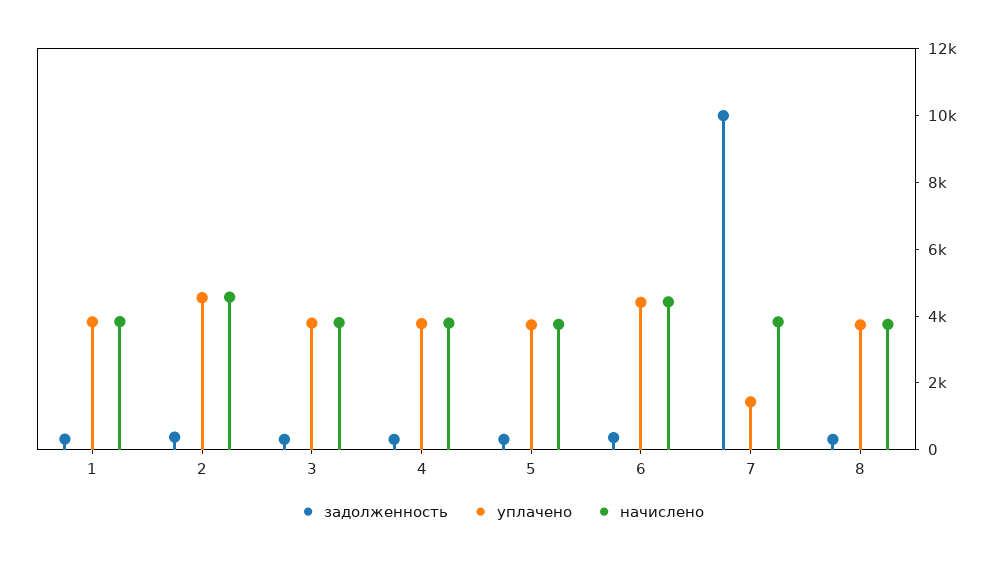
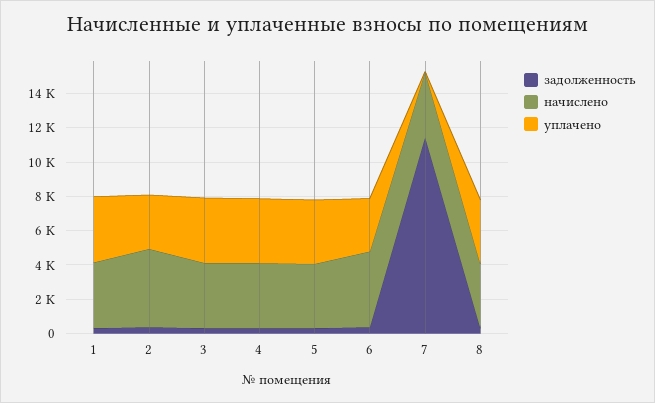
  {
    "задолженность": {
      "1": 500,
      "2": 500,
      "3": 500,
      "4": 500,
      "5": 500,
      "6": 500,
-     "7": 10000,
+     "7": 11500,
      "8": 500
    },
    "уплачено": {
      "1": 4000,
-     "2": 4500,
+     "2": 3000,
      "3": 4000,
      "4": 4000,
      "5": 3500,
-     "6": 4500,
+     "6": 3000,
-     "7": 1500,
+     "7": 0,
      "8": 3500
    },
    "начислено": {
      "1": 4000,
      "2": 4500,
      "3": 4000,
      "4": 4000,
      "5": 3500,
      "6": 4500,
      "7": 4000,
      "8": 3500
    }
  }

